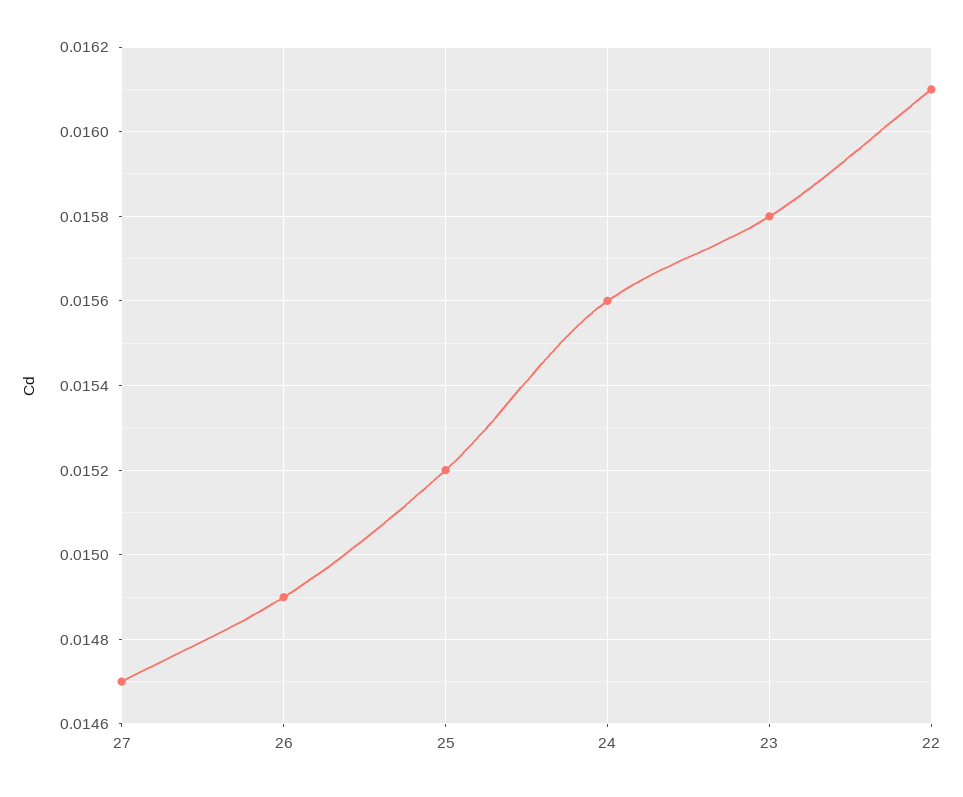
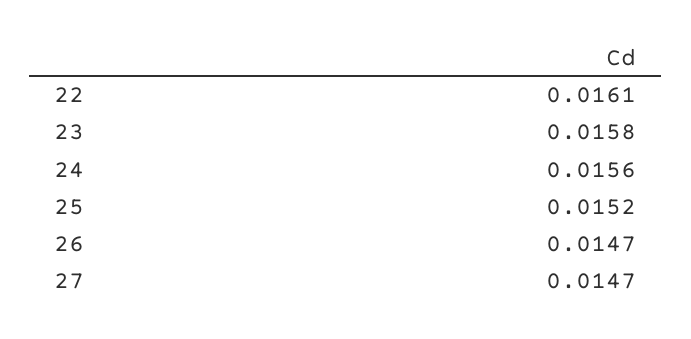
  {
    "27": 0.0147,
-   "26": 0.0149,
+   "26": 0.0147,
    "25": 0.0152,
    "24": 0.0156,
    "23": 0.0158,
    "22": 0.0161
  }

